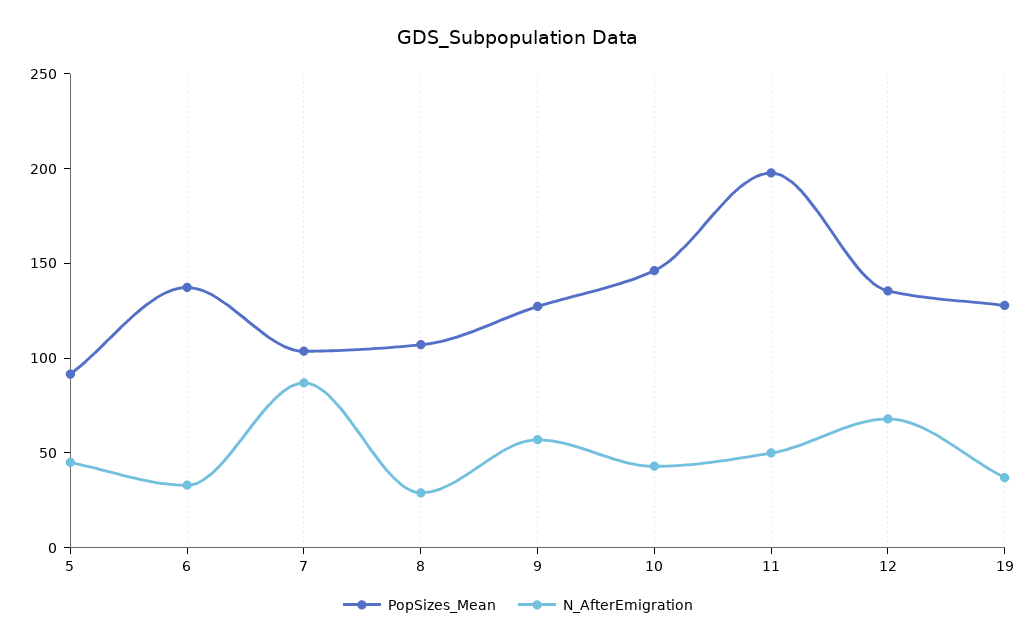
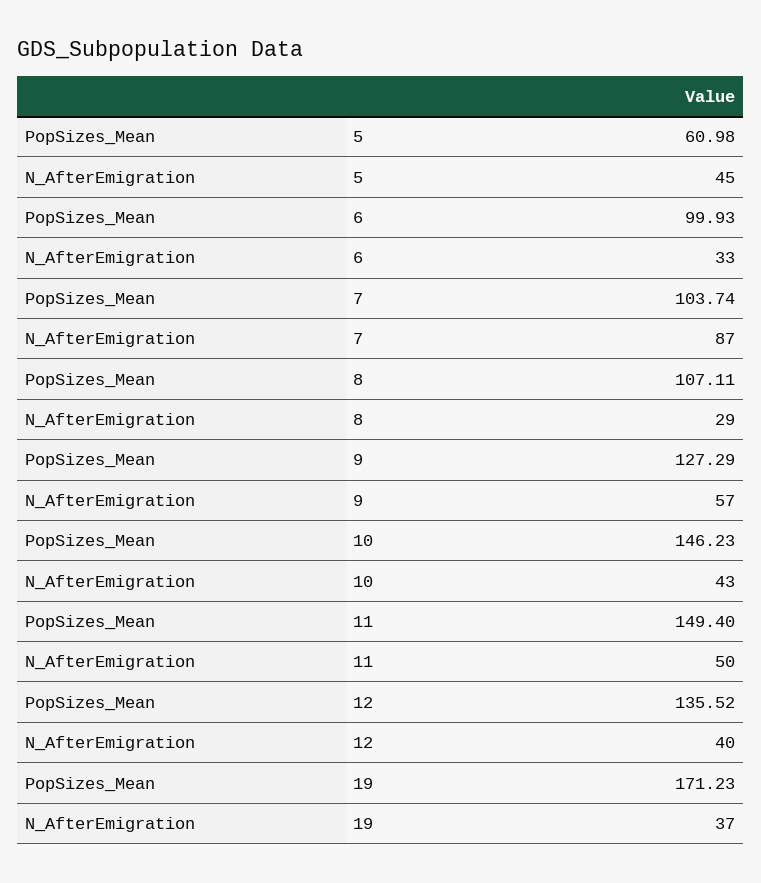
  {
    "PopSizes_Mean": {
-     "5": 90,
+     "5": 60.98,
-     "6": 140,
+     "6": 99.93,
      "7": 103.74,
      "8": 107.11,
      "9": 127.29,
      "10": 146.23,
-     "11": 200,
+     "11": 149.4,
      "12": 135.52,
-     "19": 130
+     "19": 171.23
    },
    "N_AfterEmigration": {
      "5": 45,
      "6": 33,
      "7": 87,
      "8": 29,
      "9": 57,
      "10": 43,
      "11": 50,
-     "12": 70,
+     "12": 40,
      "19": 37
    }
  }

